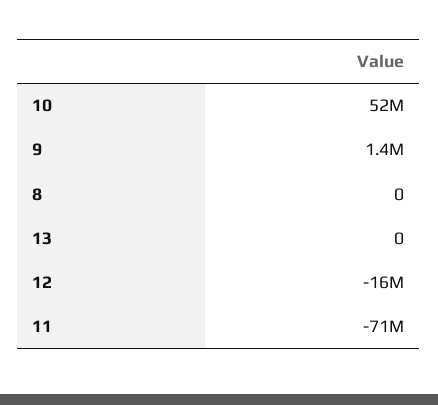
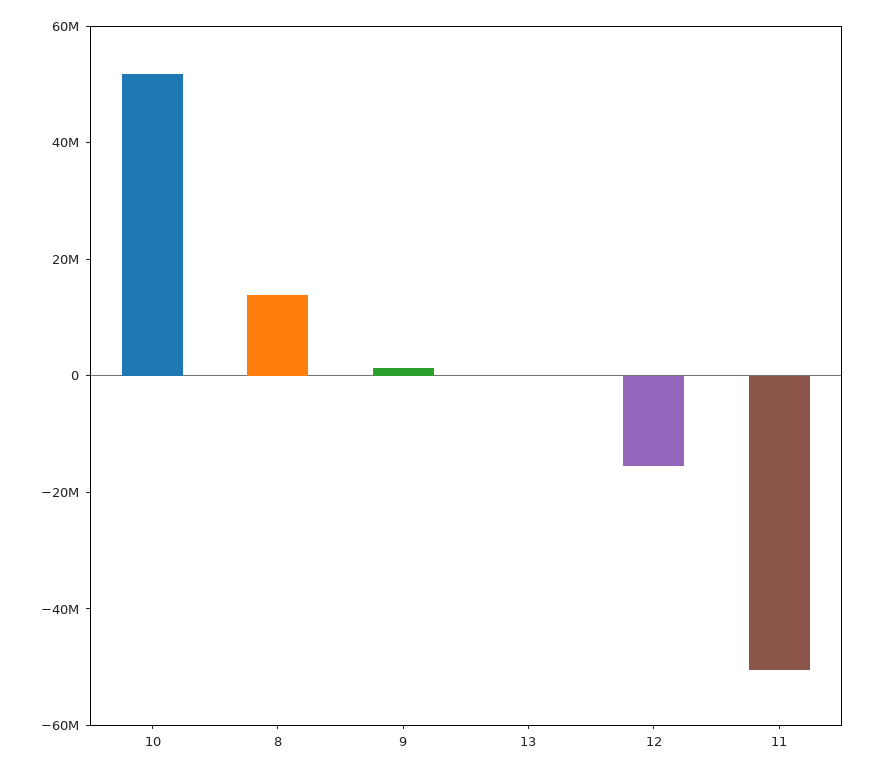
  {
    "10": 52000000,
    "9": 1400000,
-   "8": 0,
+   "8": 15000000,
    "13": 0,
    "12": -16000000,
-   "11": -71000000
+   "11": -50000000
  }

